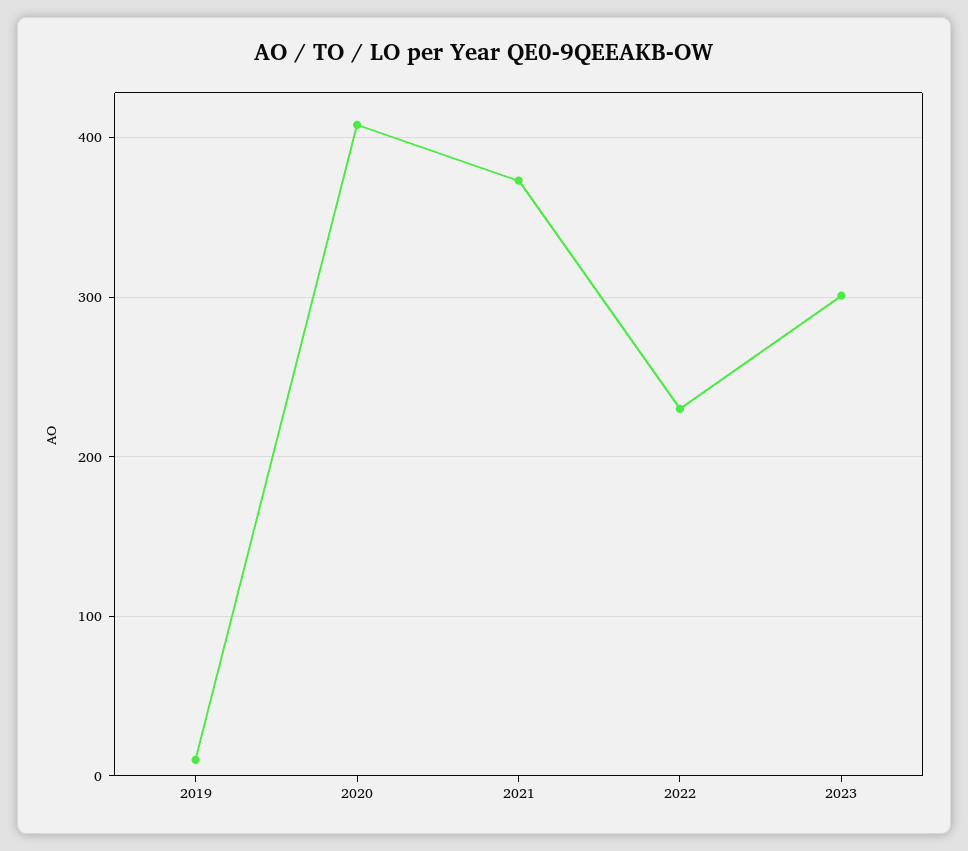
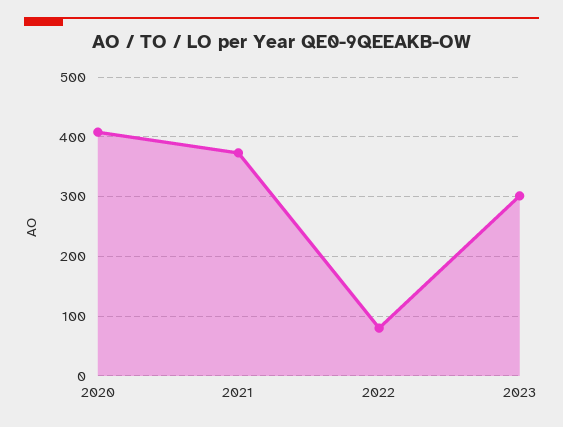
  {
-   "2019": 10,
    "2020": 410,
    "2021": 370,
-   "2022": 230,
+   "2022": 80,
    "2023": 300
  }

